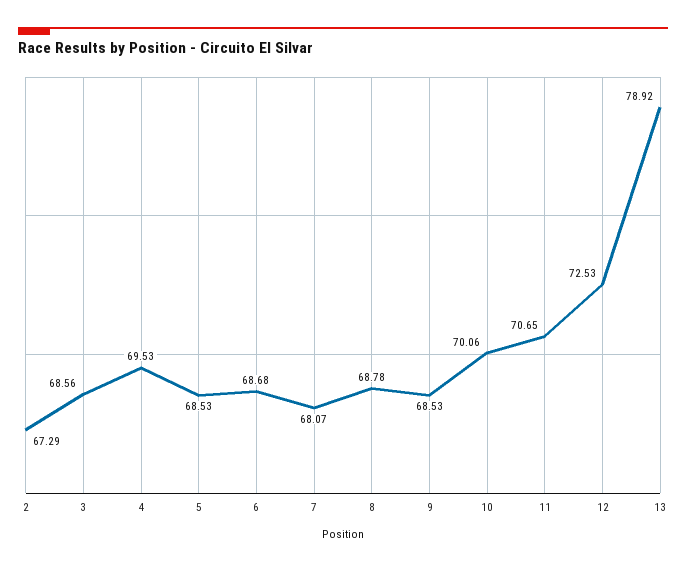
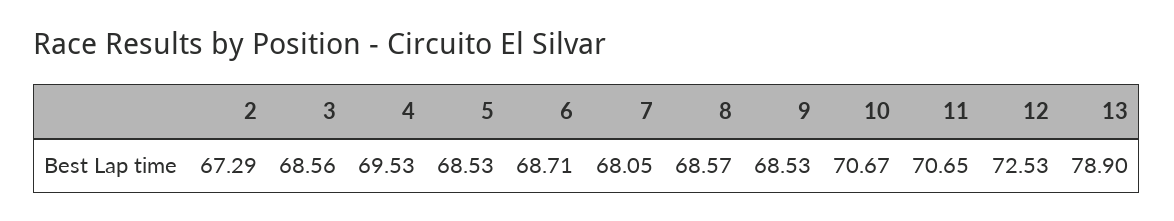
  {
    "2": 67.29,
    "3": 68.56,
    "4": 69.53,
    "5": 68.53,
-   "6": 68.68,
+   "6": 68.71,
-   "7": 68.07,
+   "7": 68.05,
-   "8": 68.78,
+   "8": 68.57,
    "9": 68.53,
-   "10": 70.06,
+   "10": 70.67,
    "11": 70.65,
    "12": 72.53,
-   "13": 78.92
+   "13": 78.9
  }

